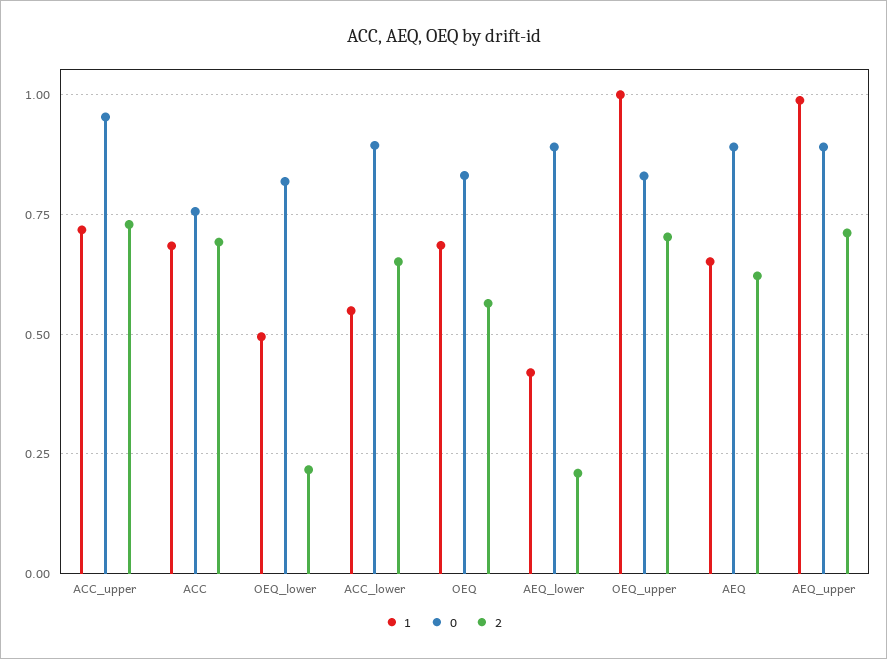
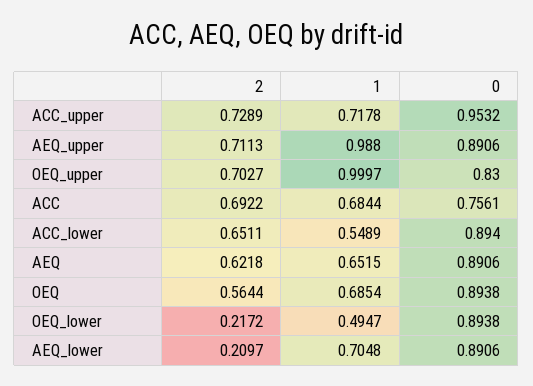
  {
    "1": {
      "ACC_upper": 0.7178,
      "ACC": 0.6844,
      "OEQ_lower": 0.4947,
      "ACC_lower": 0.5489,
      "OEQ": 0.6854,
-     "AEQ_lower": 0.425,
+     "AEQ_lower": 0.7048,
      "OEQ_upper": 0.9997,
      "AEQ": 0.6515,
      "AEQ_upper": 0.988
    },
    "0": {
      "ACC_upper": 0.9532,
      "ACC": 0.7561,
-     "OEQ_lower": 0.825,
+     "OEQ_lower": 0.8938,
      "ACC_lower": 0.894,
-     "OEQ": 0.825,
+     "OEQ": 0.8938,
      "AEQ_lower": 0.8906,
      "OEQ_upper": 0.83,
      "AEQ": 0.8906,
      "AEQ_upper": 0.8906
    },
    "2": {
      "ACC_upper": 0.7289,
      "ACC": 0.6922,
      "OEQ_lower": 0.2172,
      "ACC_lower": 0.6511,
      "OEQ": 0.5644,
      "AEQ_lower": 0.2097,
      "OEQ_upper": 0.7027,
      "AEQ": 0.6218,
      "AEQ_upper": 0.7113
    }
  }

